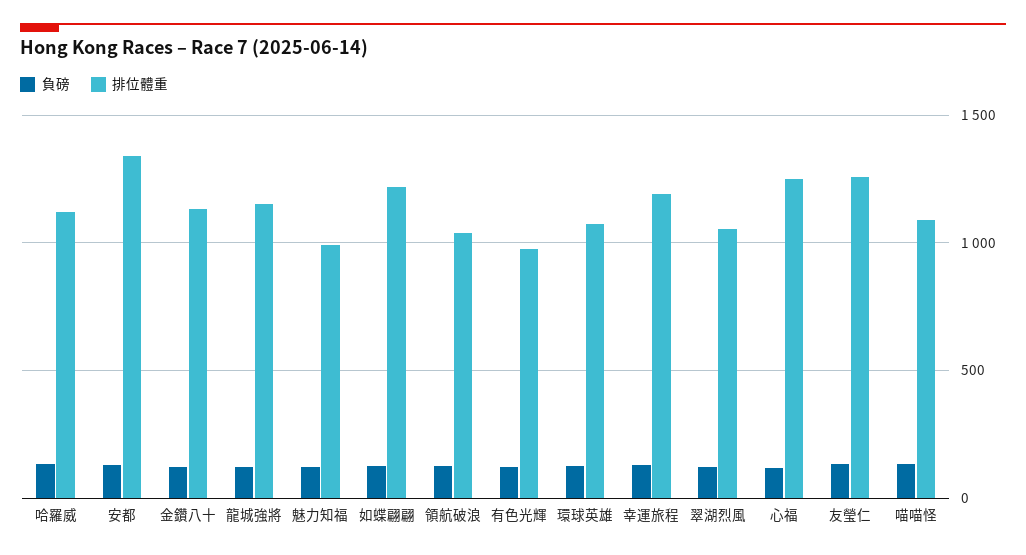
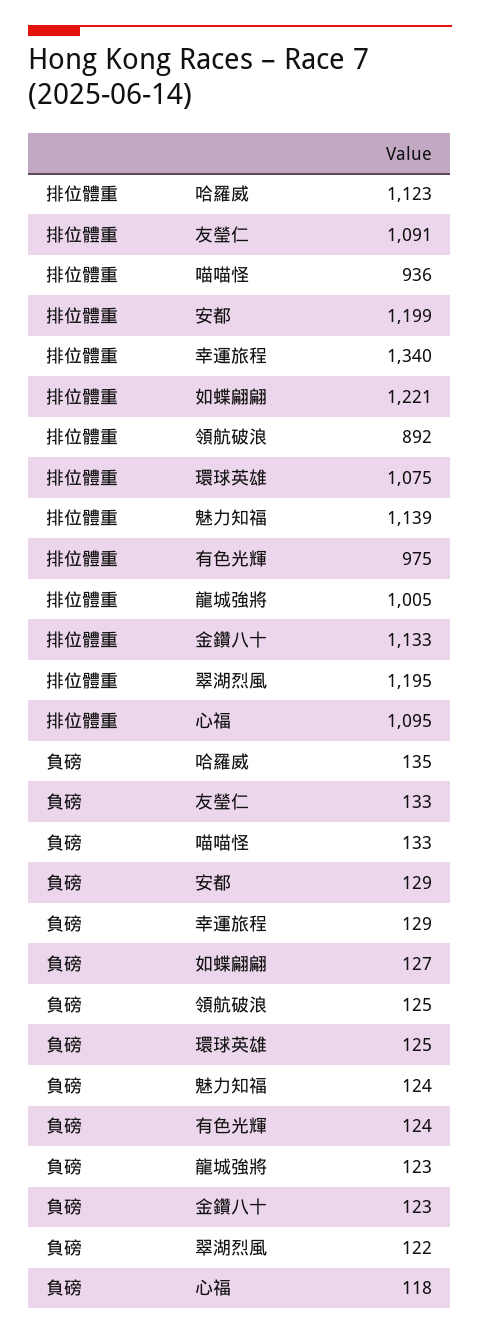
  {
    "負磅": {
      "哈羅威": 135,
      "安都": 129,
      "金鑽八十": 123,
      "龍城強將": 123,
      "魅力知福": 124,
      "如蝶翩翩": 127,
      "領航破浪": 125,
      "有色光輝": 124,
      "環球英雄": 125,
      "幸運旅程": 129,
      "翠湖烈風": 122,
      "心福": 118,
      "友瑩仁": 133,
      "喵喵怪": 133
    },
    "排位體重": {
      "哈羅威": 1123,
-     "安都": 1350,
+     "安都": 1199,
      "金鑽八十": 1133,
-     "龍城強將": 1150,
+     "龍城強將": 1005,
-     "魅力知福": 1000,
+     "魅力知福": 1139,
      "如蝶翩翩": 1221,
-     "領航破浪": 1050,
+     "領航破浪": 892,
      "有色光輝": 975,
      "環球英雄": 1075,
-     "幸運旅程": 1200,
+     "幸運旅程": 1340,
-     "翠湖烈風": 1050,
+     "翠湖烈風": 1195,
-     "心福": 1250,
+     "心福": 1095,
-     "友瑩仁": 1250,
+     "友瑩仁": 1091,
-     "喵喵怪": 1100
+     "喵喵怪": 936
    }
  }

